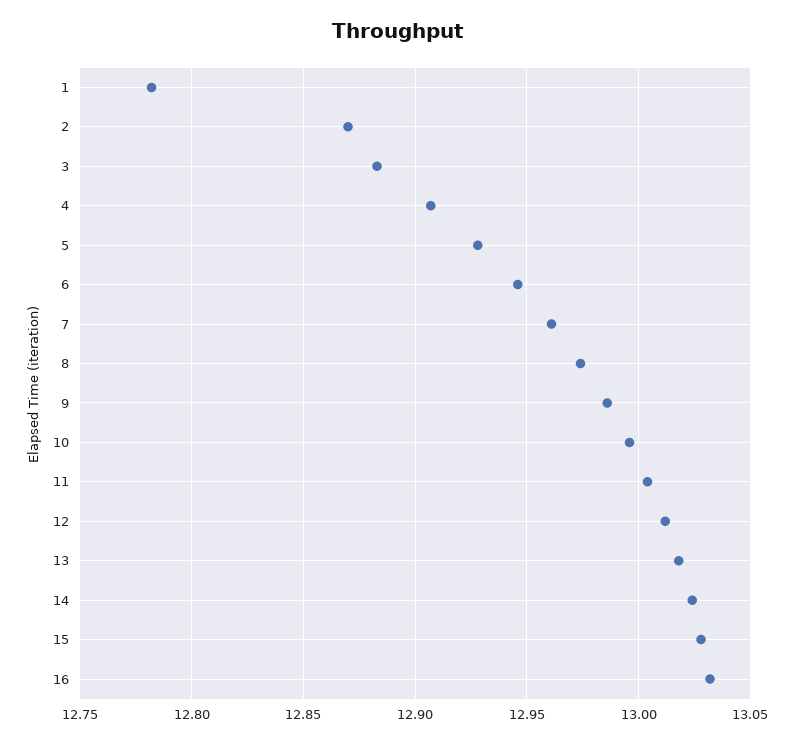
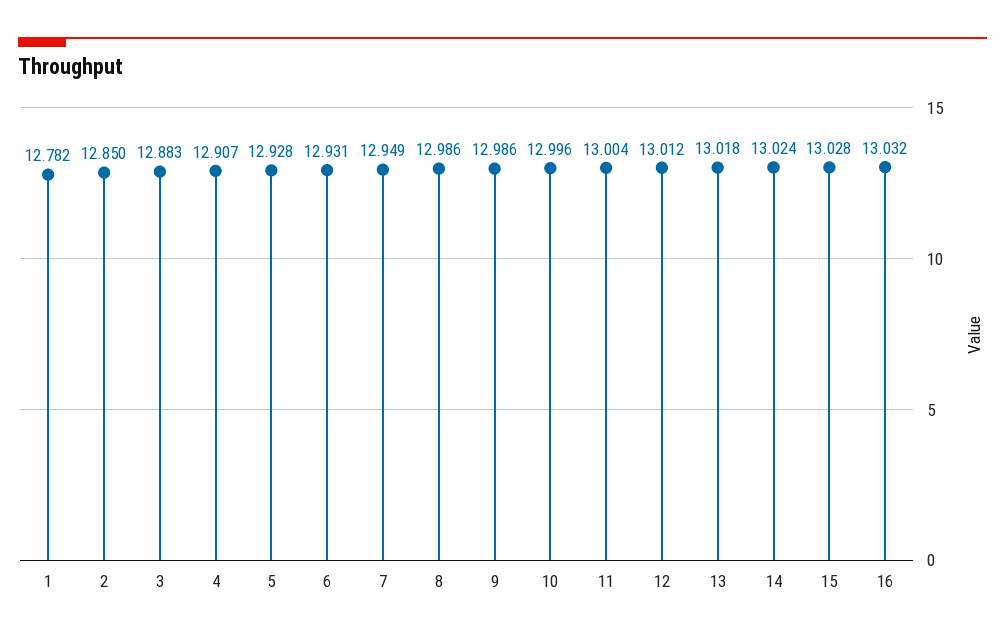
  {
    "1": 12.782,
-   "2": 12.87,
+   "2": 12.85,
    "3": 12.883,
    "4": 12.907,
    "5": 12.928,
-   "6": 12.945,
+   "6": 12.931,
-   "7": 12.96,
+   "7": 12.949,
-   "8": 12.975,
+   "8": 12.986,
    "9": 12.986,
    "10": 12.996,
    "11": 13.004,
    "12": 13.012,
    "13": 13.018,
    "14": 13.024,
    "15": 13.028,
    "16": 13.032
  }

